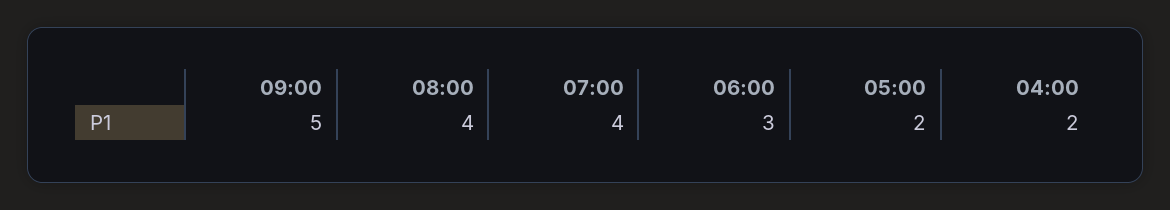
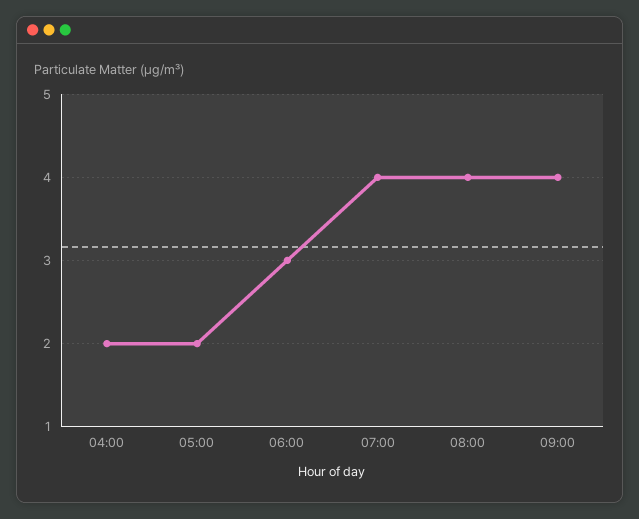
  {
-   "09:00": 5,
+   "09:00": 4,
    "08:00": 4,
    "07:00": 4,
    "06:00": 3,
    "05:00": 2,
    "04:00": 2
  }

